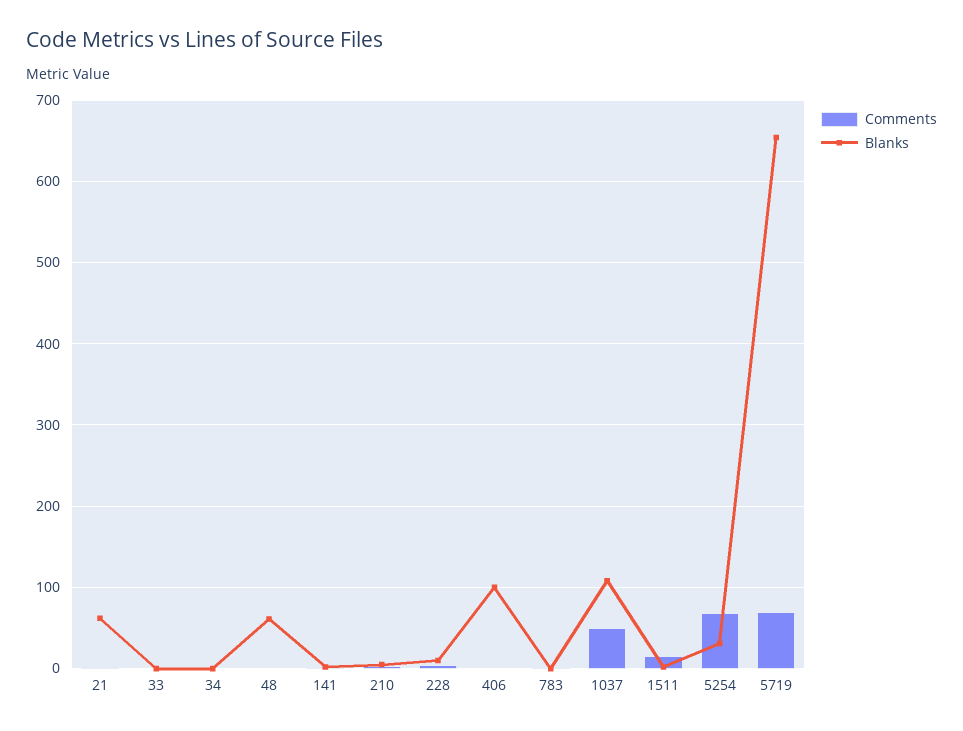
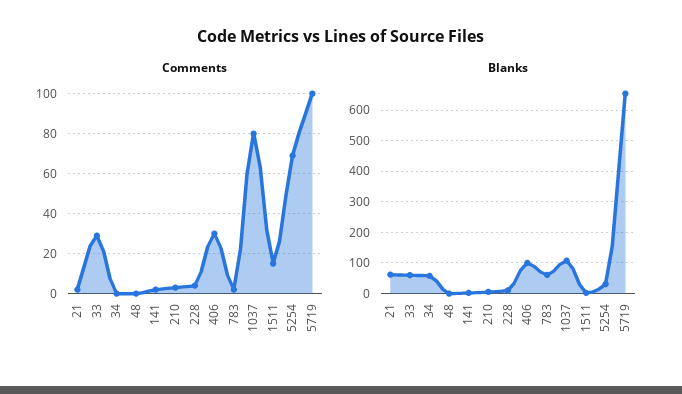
  {
    "Comments": {
      "21": 0,
-     "33": 0,
+     "33": 30,
      "34": 0,
      "48": 0,
      "141": 0,
      "210": 5,
      "228": 5,
-     "406": 0,
+     "406": 30,
      "783": 0,
-     "1037": 50,
+     "1037": 80,
      "1511": 15,
      "5254": 70,
-     "5719": 70
+     "5719": 100
    },
    "Blanks": {
      "21": 60,
-     "33": 0,
+     "33": 60,
-     "34": 0,
+     "34": 60,
-     "48": 60,
+     "48": 0,
      "141": 0,
      "210": 10,
      "228": 10,
      "406": 100,
-     "783": 0,
+     "783": 60,
      "1037": 110,
      "1511": 0,
      "5254": 30,
      "5719": 650
    }
  }

